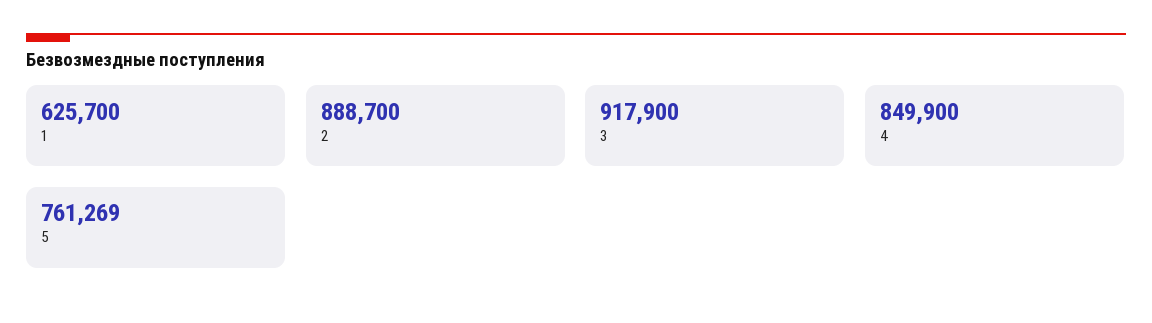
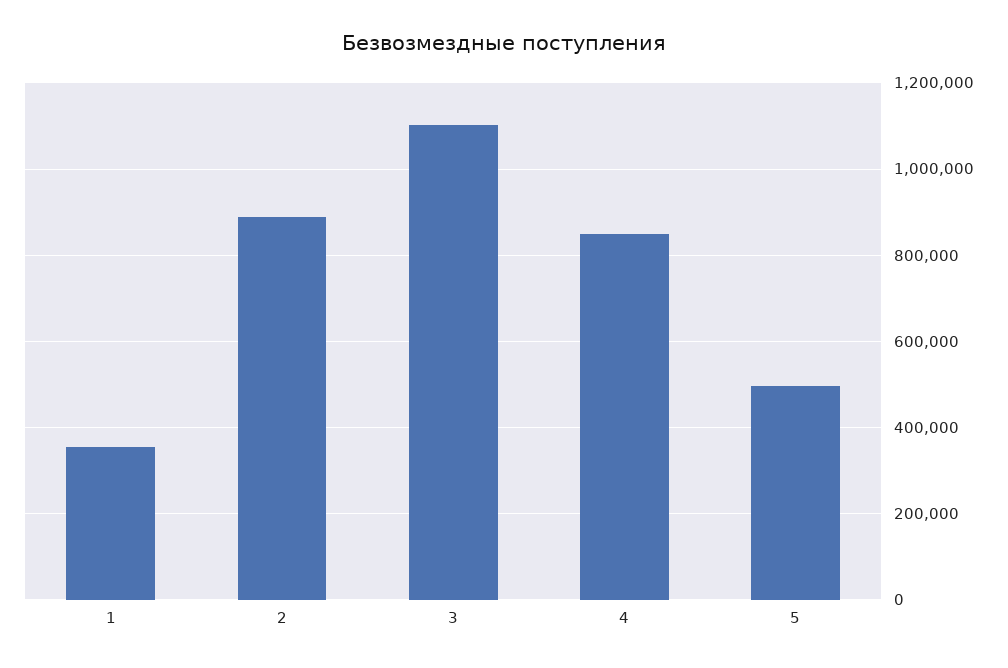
  {
-   "1": 625700,
+   "1": 360000,
    "2": 888700,
-   "3": 917900,
+   "3": 1100000,
    "4": 849900,
-   "5": 761269
+   "5": 500000
  }

